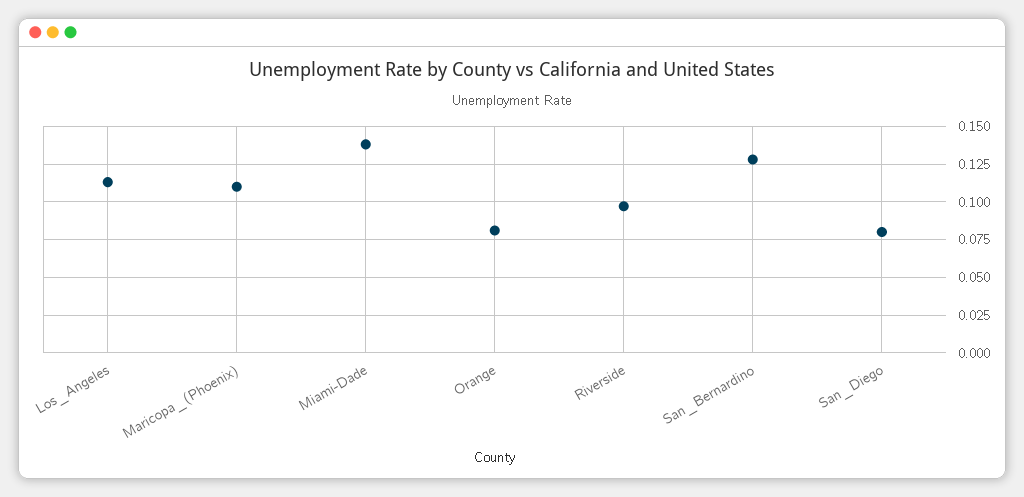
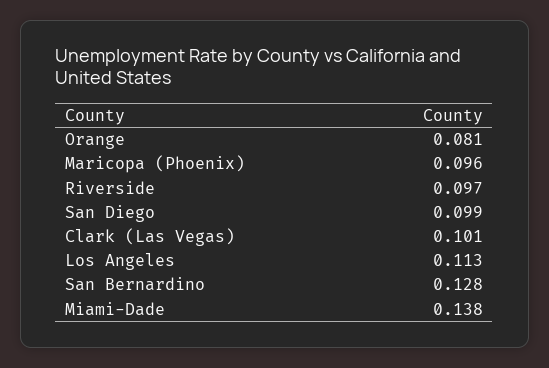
  {
    "Los_Angeles": 0.113,
-   "Maricopa_(Phoenix)": 0.11,
+   "Maricopa_(Phoenix)": 0.096,
    "Miami-Dade": 0.138,
    "Orange": 0.081,
    "Riverside": 0.097,
    "San_Bernardino": 0.128,
-   "San_Diego": 0.08
+   "San_Diego": 0.099,
+   "Clark (Las Vegas)": 0.101
  }

